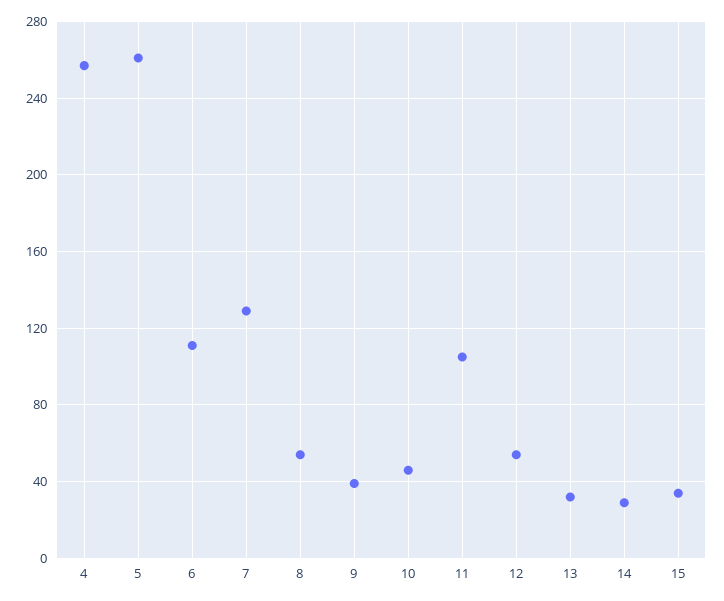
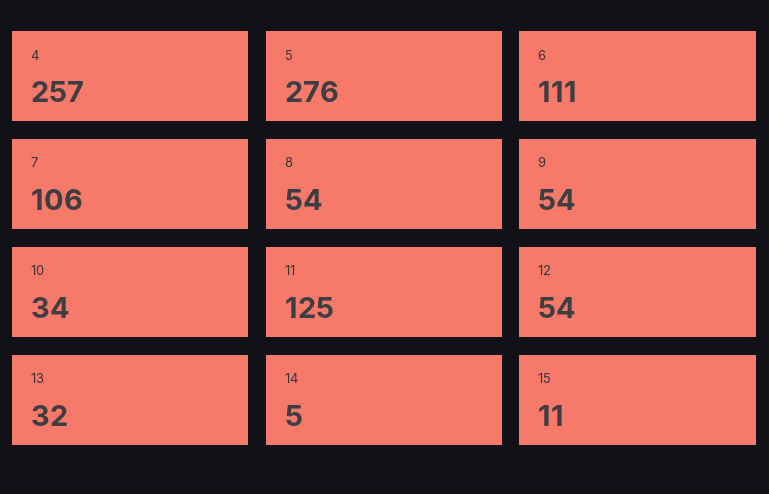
  {
    "4": 257,
-   "5": 260,
+   "5": 276,
    "6": 111,
-   "7": 130,
+   "7": 106,
    "8": 54,
-   "9": 40,
+   "9": 54,
-   "10": 45,
+   "10": 34,
-   "11": 105,
+   "11": 125,
    "12": 54,
    "13": 32,
-   "14": 30,
+   "14": 5,
-   "15": 35
+   "15": 11
  }

